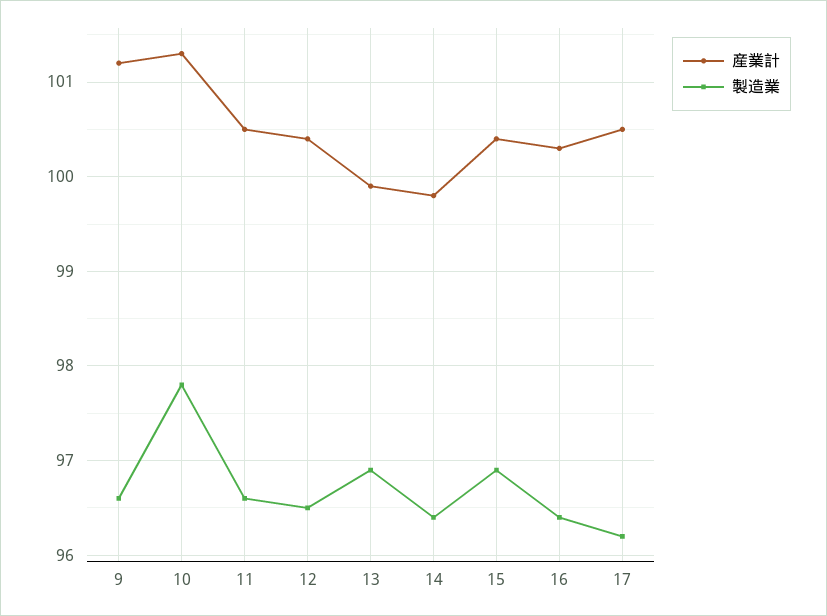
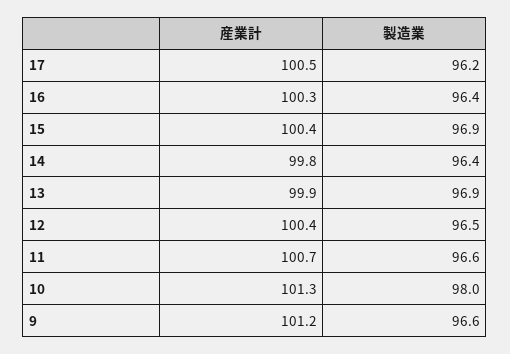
  {
    "産業計": {
      "9": 101.2,
      "10": 101.3,
-     "11": 100.5,
+     "11": 100.7,
      "12": 100.4,
      "13": 99.9,
      "14": 99.8,
      "15": 100.4,
      "16": 100.3,
      "17": 100.5
    },
    "製造業": {
      "9": 96.6,
-     "10": 97.8,
+     "10": 98,
      "11": 96.6,
      "12": 96.5,
      "13": 96.9,
      "14": 96.4,
      "15": 96.9,
      "16": 96.4,
      "17": 96.2
    }
  }

